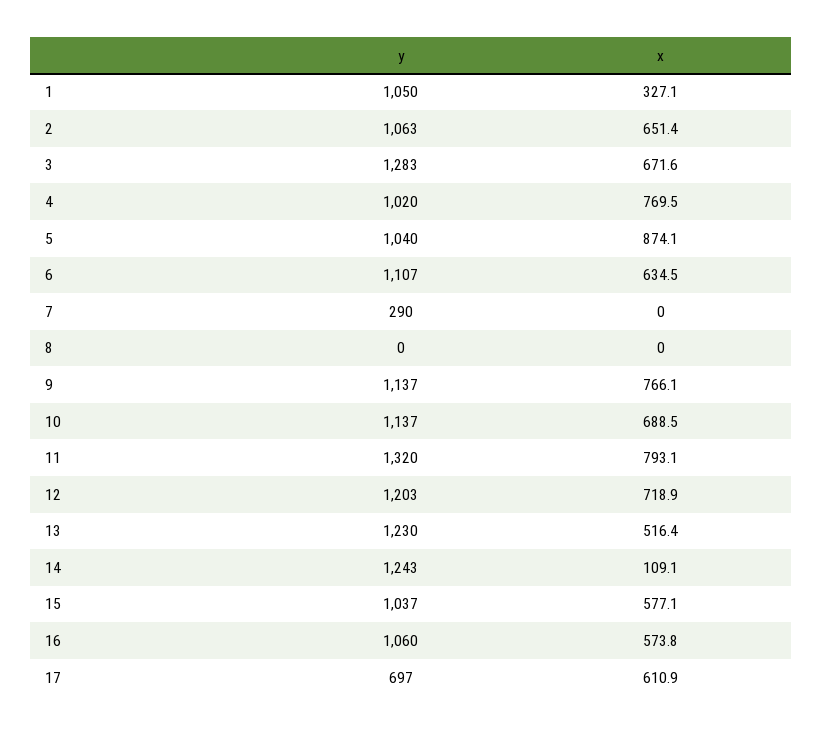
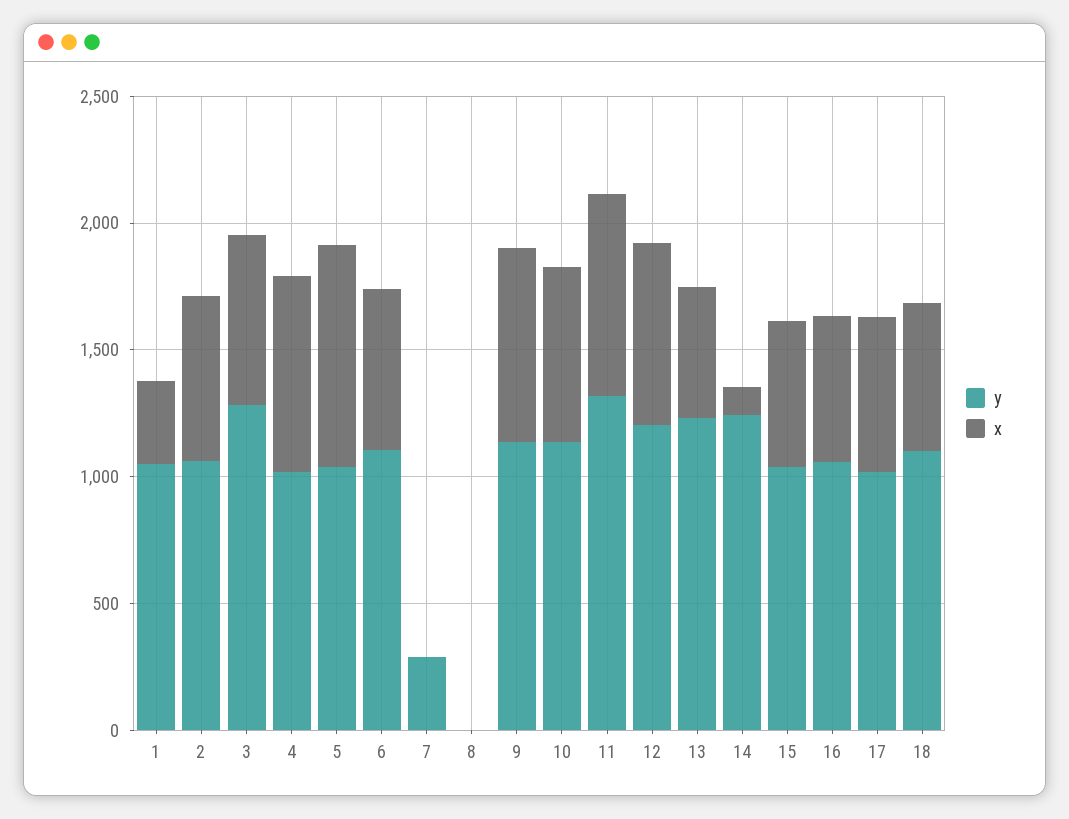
  {
    "y": {
      "1": 1050,
      "2": 1063,
      "3": 1283,
      "4": 1020,
      "5": 1040,
      "6": 1107,
      "7": 290,
      "8": 0,
      "9": 1137,
      "10": 1137,
      "11": 1320,
      "12": 1203,
      "13": 1230,
      "14": 1243,
      "15": 1037,
      "16": 1060,
-     "17": 697
+     "17": 1000,
+     "18": 1100
    },
    "x": {
      "1": 327.1,
      "2": 651.4,
      "3": 671.6,
      "4": 769.5,
      "5": 874.1,
      "6": 634.5,
      "7": 0,
      "8": 0,
      "9": 766.1,
      "10": 688.5,
      "11": 793.1,
      "12": 718.9,
      "13": 516.4,
      "14": 109.1,
      "15": 577.1,
      "16": 573.8,
-     "17": 610.9
+     "17": 610.9,
+     "18": 600
    }
  }

